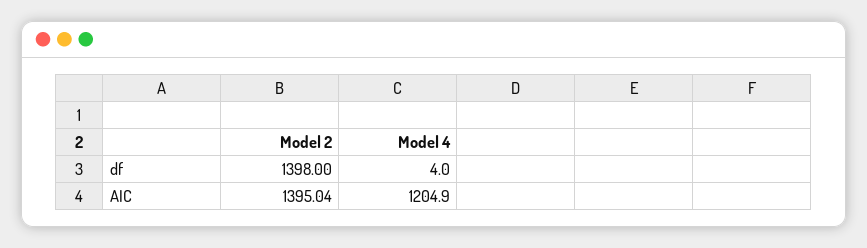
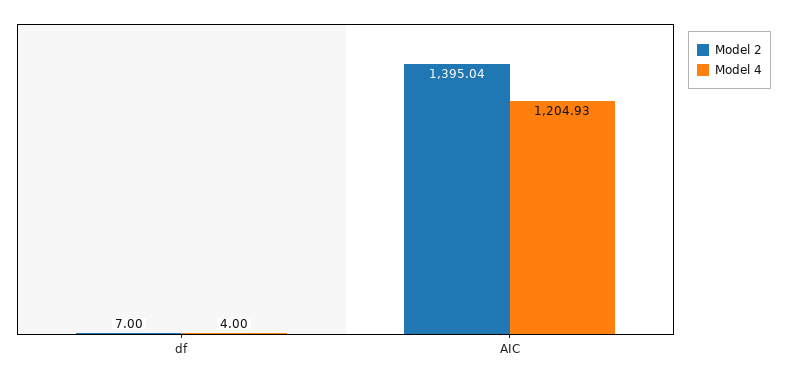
  {
    "Model 2": {
-     "df": 1398,
+     "df": 7,
      "AIC": 1395.04
    },
    "Model 4": {
      "df": 4,
      "AIC": 1204.93
    }
  }

